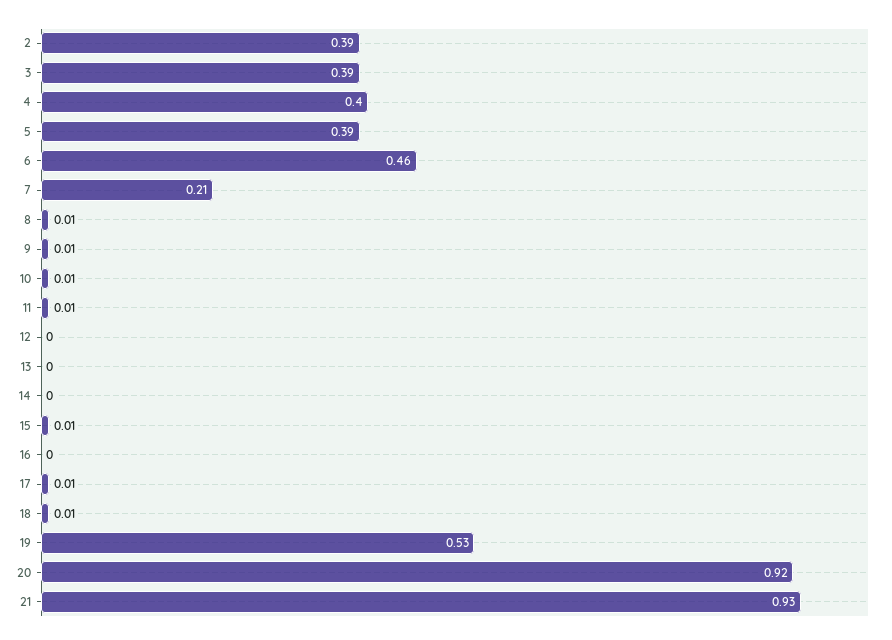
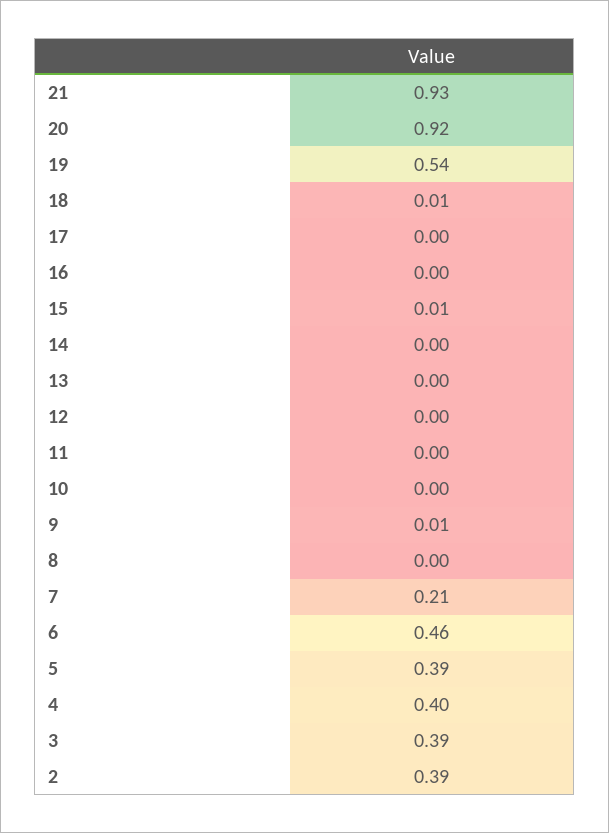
  {
    "2": 0.39,
    "3": 0.39,
    "4": 0.4,
    "5": 0.39,
    "6": 0.46,
    "7": 0.21,
-   "8": 0.01,
+   "8": 0,
    "9": 0.01,
-   "10": 0.01,
+   "10": 0,
-   "11": 0.01,
+   "11": 0,
    "12": 0,
    "13": 0,
    "14": 0,
    "15": 0.01,
    "16": 0,
-   "17": 0.01,
+   "17": 0,
    "18": 0.01,
-   "19": 0.53,
+   "19": 0.54,
    "20": 0.92,
    "21": 0.93
  }

